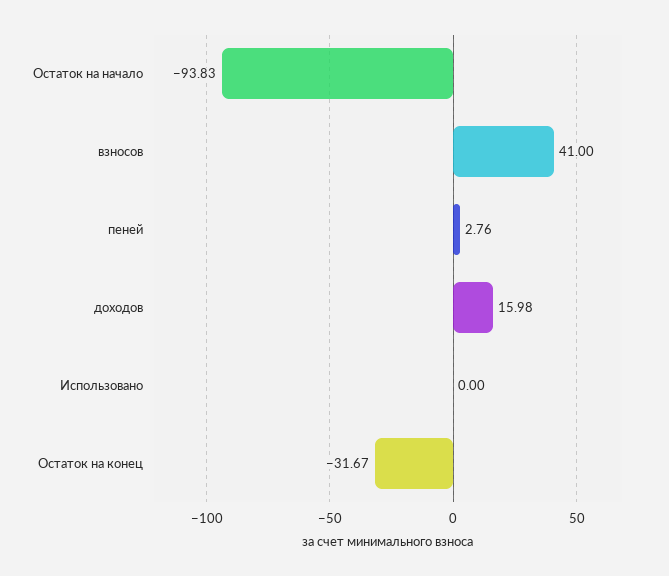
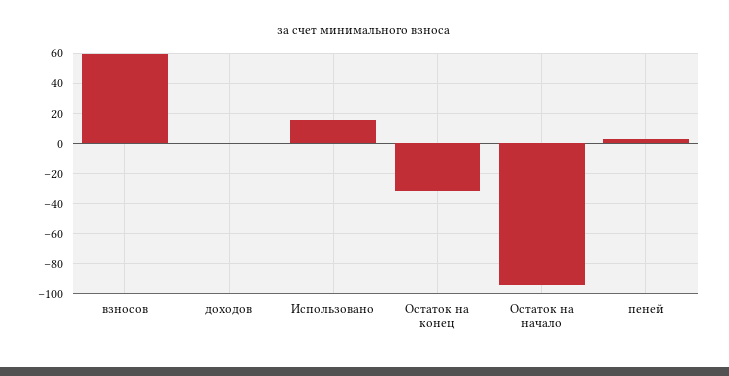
  {
    "Остаток на начало": -93.83,
-   "взносов": 41,
+   "взносов": 60,
    "пеней": 2.76,
-   "доходов": 15.98,
+   "доходов": 0,
-   "Использовано": 0,
+   "Использовано": 15,
    "Остаток на конец": -31.67
  }

